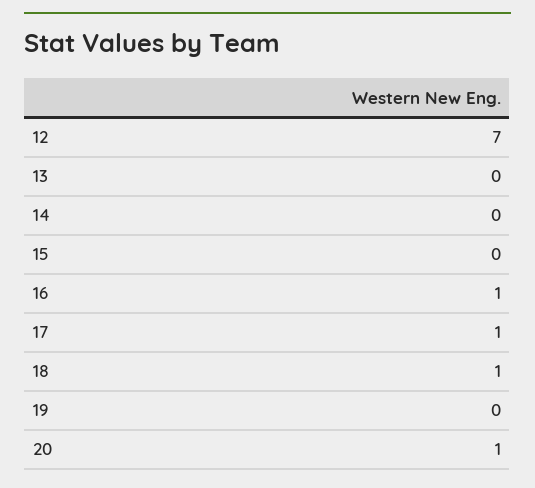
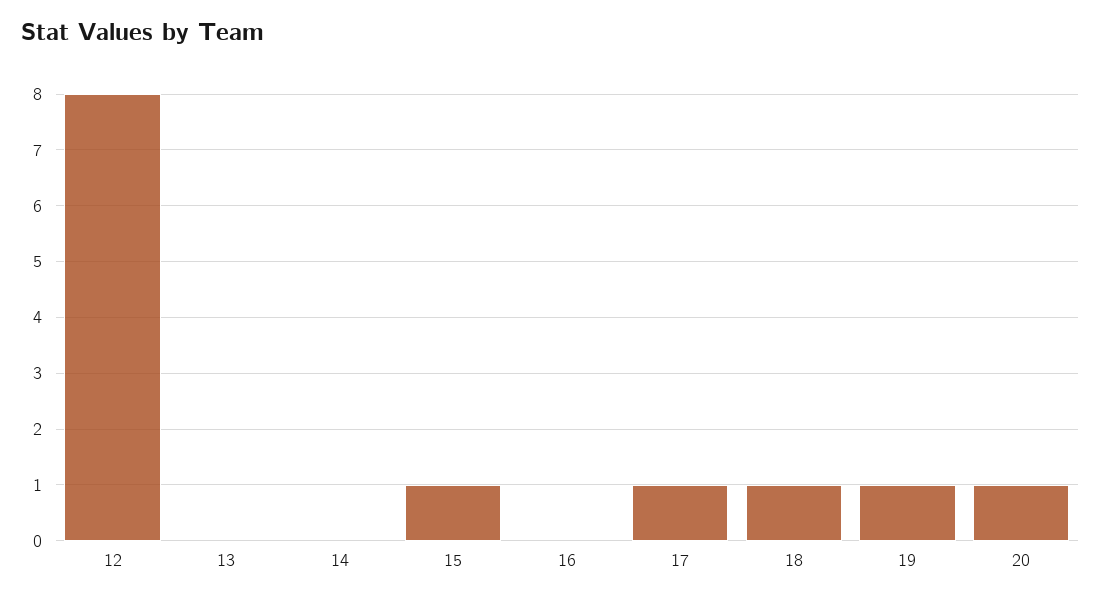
  {
-   "12": 7,
+   "12": 8,
    "13": 0,
    "14": 0,
-   "15": 0,
+   "15": 1,
-   "16": 1,
+   "16": 0,
    "17": 1,
    "18": 1,
-   "19": 0,
+   "19": 1,
    "20": 1
  }

